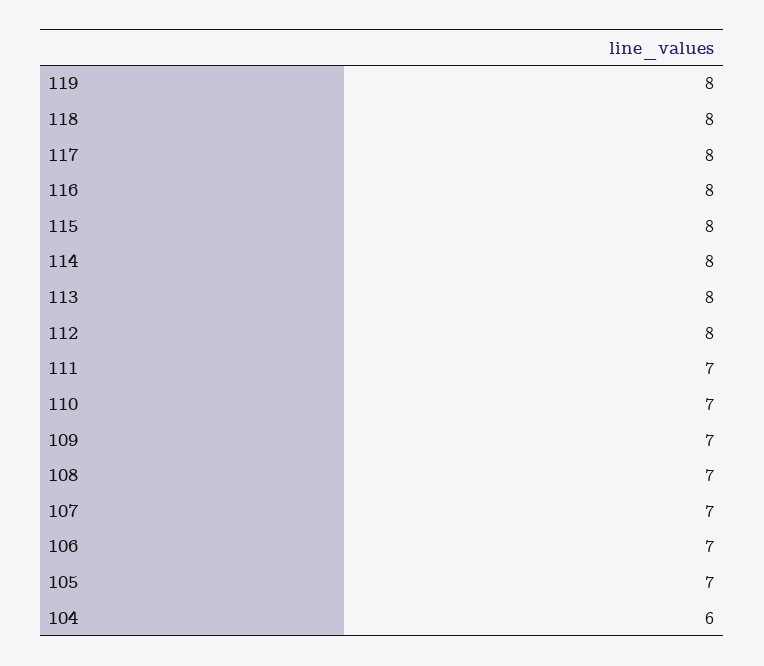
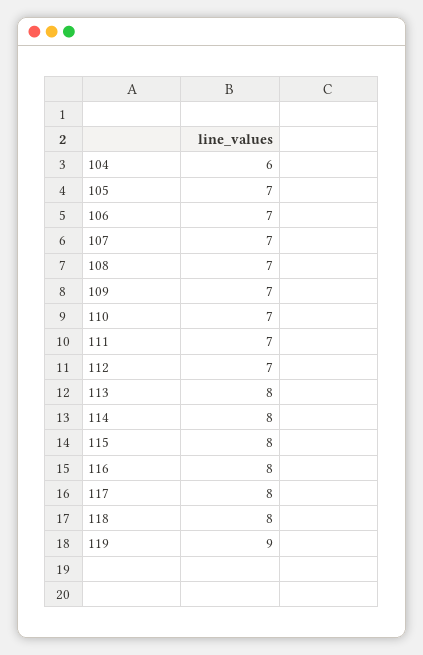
  {
-   "119": 8,
+   "119": 9,
    "118": 8,
    "117": 8,
    "116": 8,
    "115": 8,
    "114": 8,
    "113": 8,
-   "112": 8,
+   "112": 7,
    "111": 7,
    "110": 7,
    "109": 7,
    "108": 7,
    "107": 7,
    "106": 7,
    "105": 7,
    "104": 6
  }

